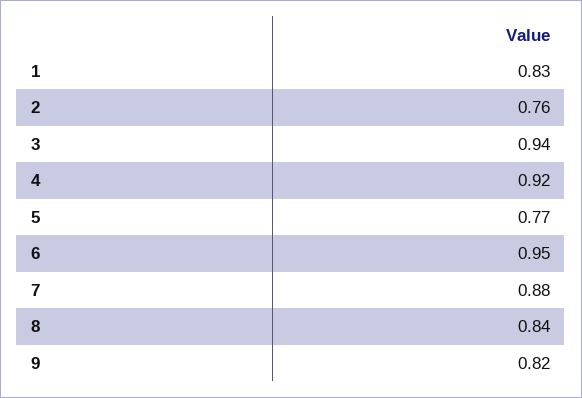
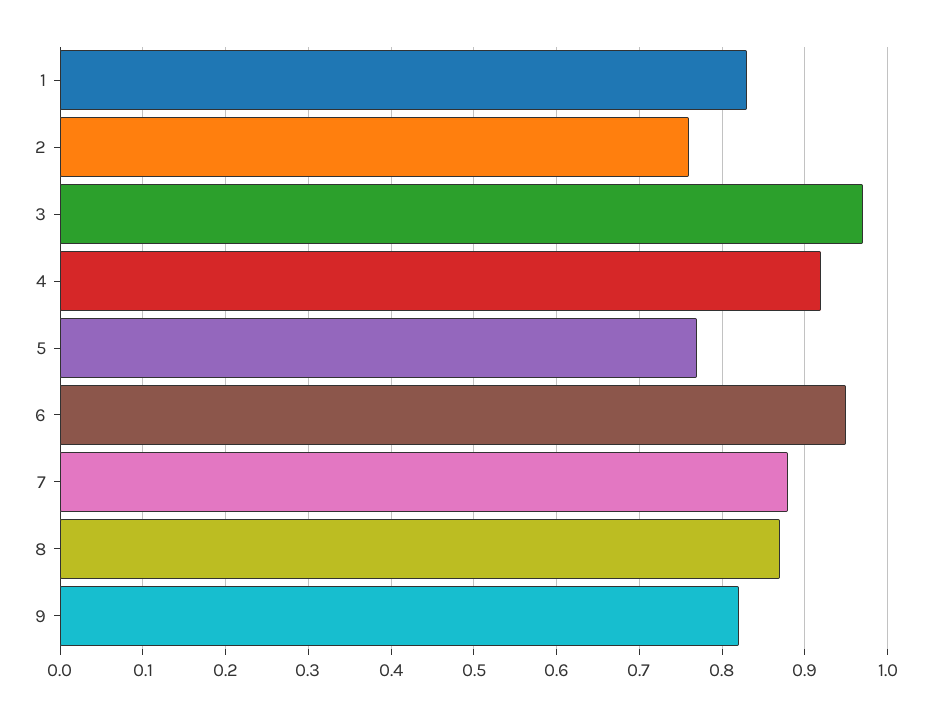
  {
    "1": 0.83,
    "2": 0.76,
-   "3": 0.94,
+   "3": 0.97,
    "4": 0.92,
    "5": 0.77,
    "6": 0.95,
    "7": 0.88,
-   "8": 0.84,
+   "8": 0.87,
    "9": 0.82
  }

